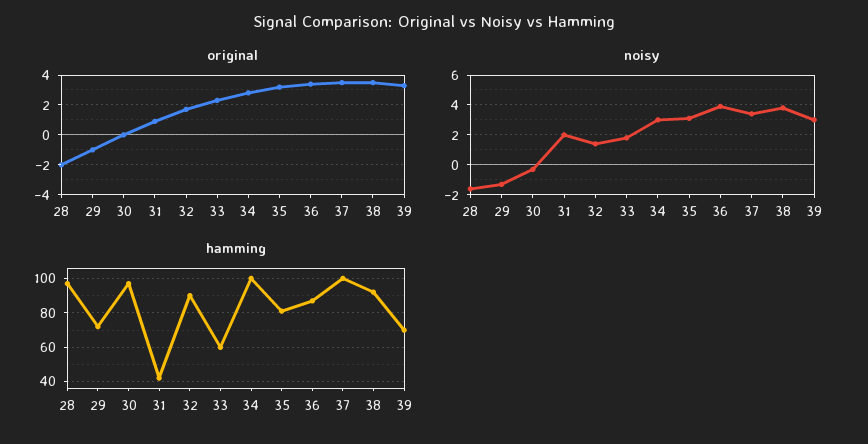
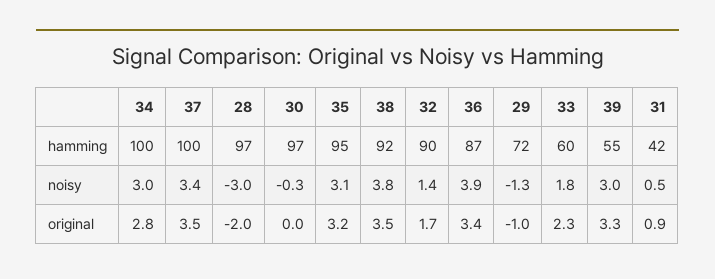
  {
    "original": {
      "28": -2,
      "29": -1,
      "30": 0,
      "31": 0.9,
      "32": 1.7,
      "33": 2.3,
      "34": 2.8,
      "35": 3.2,
      "36": 3.4,
      "37": 3.5,
      "38": 3.5,
      "39": 3.3
    },
    "noisy": {
-     "28": -1.5,
+     "28": -3,
      "29": -1.3,
      "30": -0.3,
-     "31": 2,
+     "31": 0.5,
      "32": 1.4,
      "33": 1.8,
      "34": 3,
      "35": 3.1,
      "36": 3.9,
      "37": 3.4,
      "38": 3.8,
      "39": 3
    },
    "hamming": {
      "28": 97,
      "29": 72,
      "30": 97,
      "31": 42,
      "32": 90,
      "33": 60,
      "34": 100,
-     "35": 80,
+     "35": 95,
      "36": 87,
      "37": 100,
      "38": 92,
-     "39": 70
+     "39": 55
    }
  }

